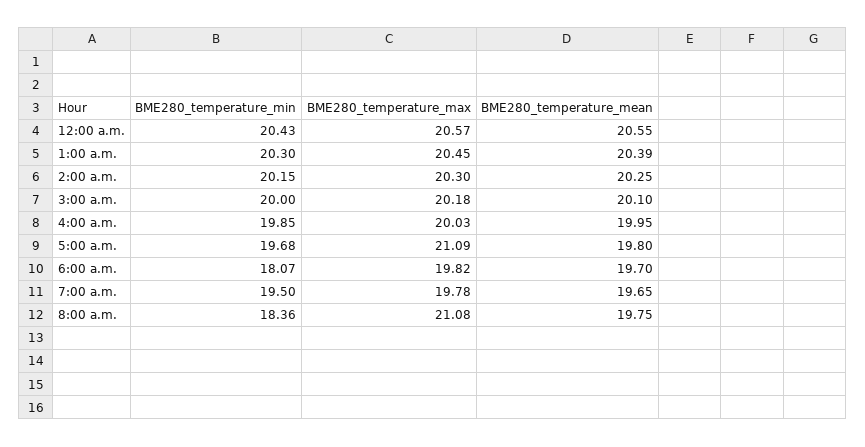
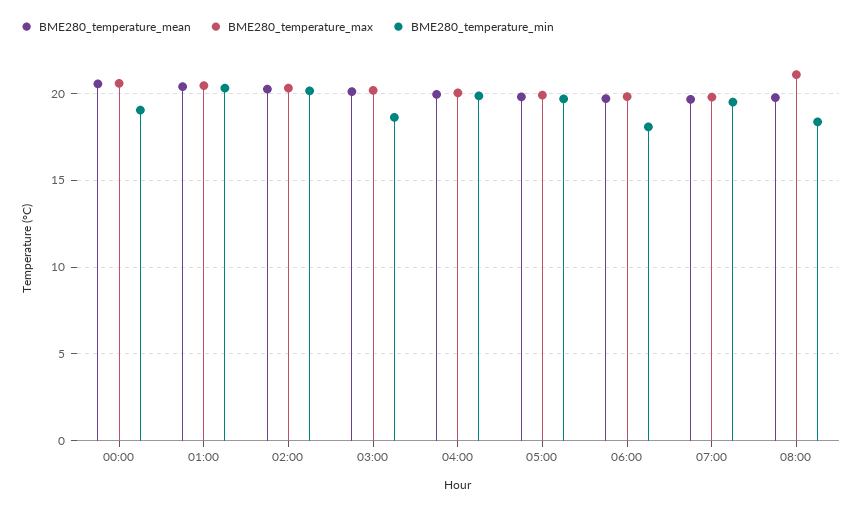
  {
    "BME280_temperature_min": {
-     "12:00 a.m.": 20.43,
+     "12:00 a.m.": 19,
      "1:00 a.m.": 20.3,
      "2:00 a.m.": 20.15,
-     "3:00 a.m.": 20,
+     "3:00 a.m.": 18.5,
      "4:00 a.m.": 19.85,
      "5:00 a.m.": 19.68,
      "6:00 a.m.": 18.07,
      "7:00 a.m.": 19.5,
      "8:00 a.m.": 18.36
    },
    "BME280_temperature_max": {
      "12:00 a.m.": 20.57,
      "1:00 a.m.": 20.45,
      "2:00 a.m.": 20.3,
      "3:00 a.m.": 20.18,
      "4:00 a.m.": 20.03,
-     "5:00 a.m.": 21.09,
+     "5:00 a.m.": 20,
      "6:00 a.m.": 19.82,
      "7:00 a.m.": 19.78,
      "8:00 a.m.": 21.08
    },
    "BME280_temperature_mean": {
      "12:00 a.m.": 20.55,
      "1:00 a.m.": 20.39,
      "2:00 a.m.": 20.25,
      "3:00 a.m.": 20.1,
      "4:00 a.m.": 19.95,
      "5:00 a.m.": 19.8,
      "6:00 a.m.": 19.7,
      "7:00 a.m.": 19.65,
      "8:00 a.m.": 19.75
    }
  }

